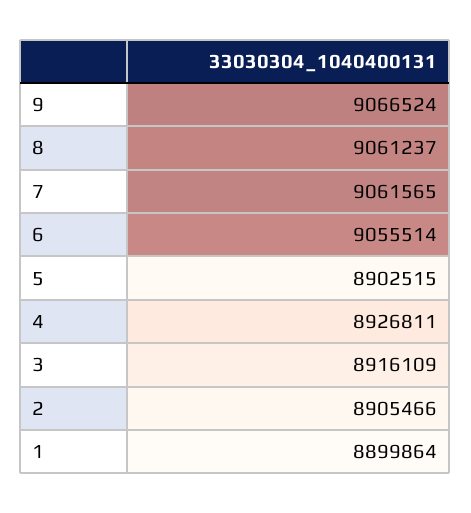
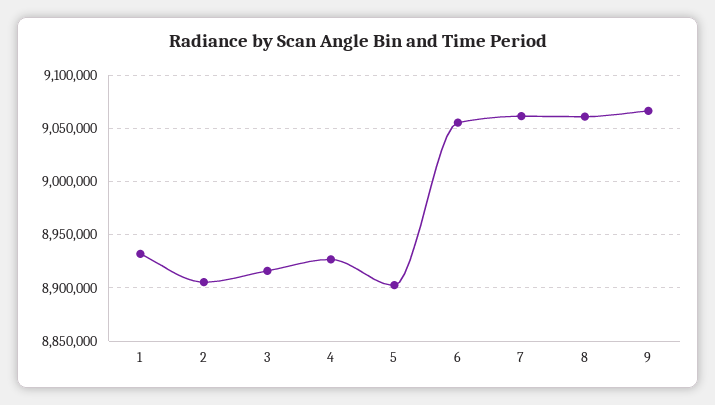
  {
    "9": 9066524,
    "8": 9061237,
    "7": 9061565,
    "6": 9055514,
    "5": 8902515,
    "4": 8926811,
    "3": 8916109,
    "2": 8905466,
-   "1": 8899864
+   "1": 8930000
  }

